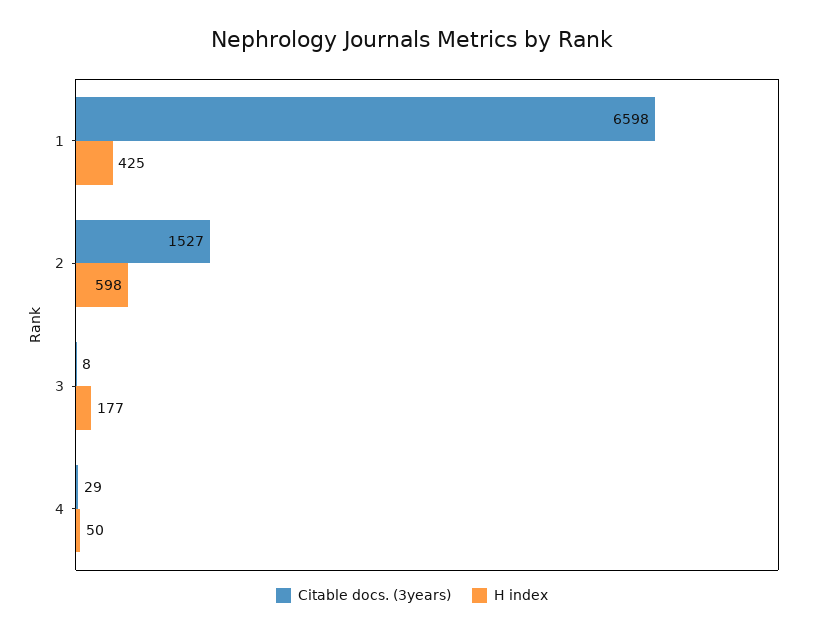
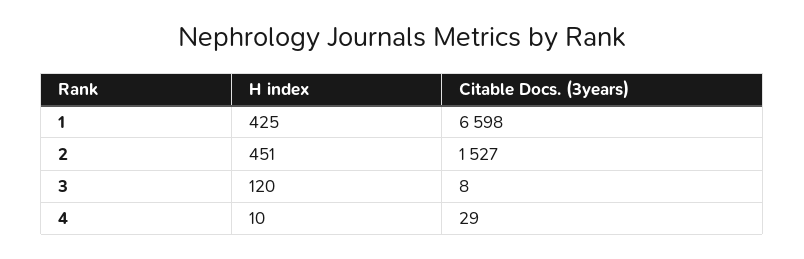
  {
    "Citable docs. (3years)": {
      "1": 6598,
      "2": 1527,
      "3": 8,
      "4": 29
    },
    "H index": {
      "1": 425,
-     "2": 598,
+     "2": 451,
-     "3": 177,
+     "3": 120,
-     "4": 50
+     "4": 10
    }
  }

